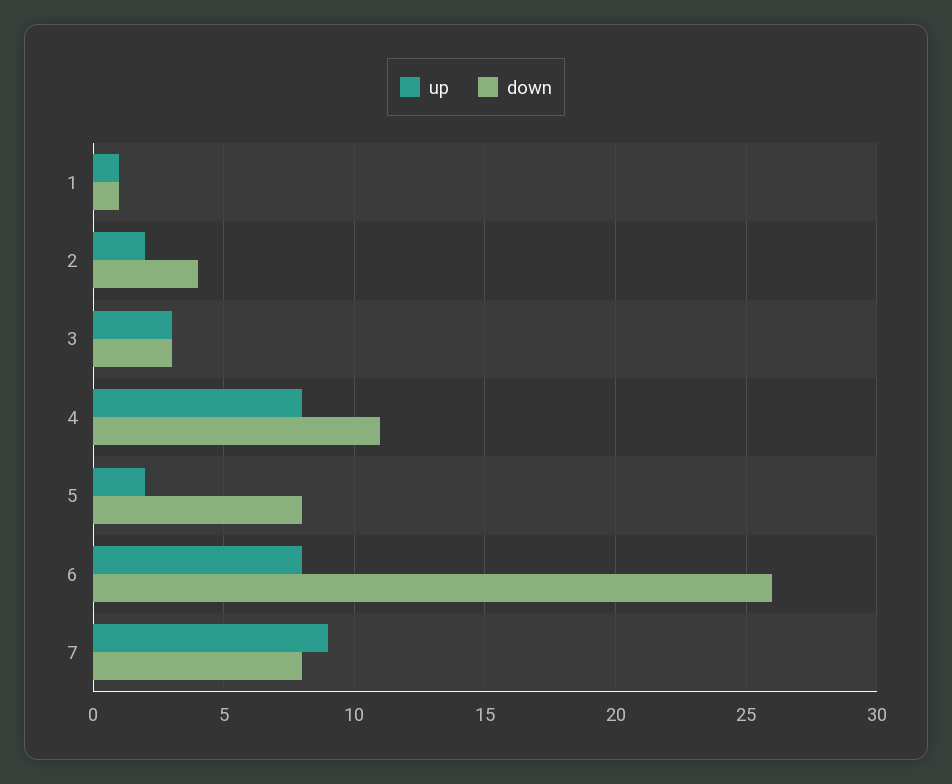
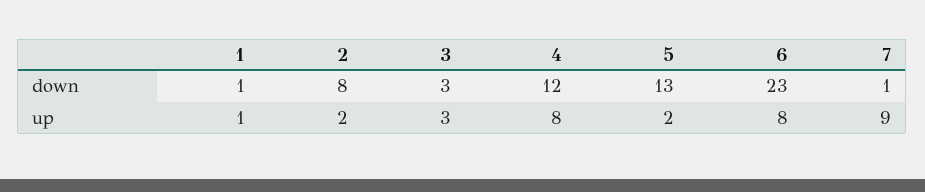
  {
    "up": {
      "1": 1,
      "2": 2,
      "3": 3,
      "4": 8,
      "5": 2,
      "6": 8,
      "7": 9
    },
    "down": {
      "1": 1,
-     "2": 4,
+     "2": 8,
      "3": 3,
-     "4": 11,
+     "4": 12,
-     "5": 8,
+     "5": 13,
-     "6": 26,
+     "6": 23,
-     "7": 8
+     "7": 1
    }
  }

